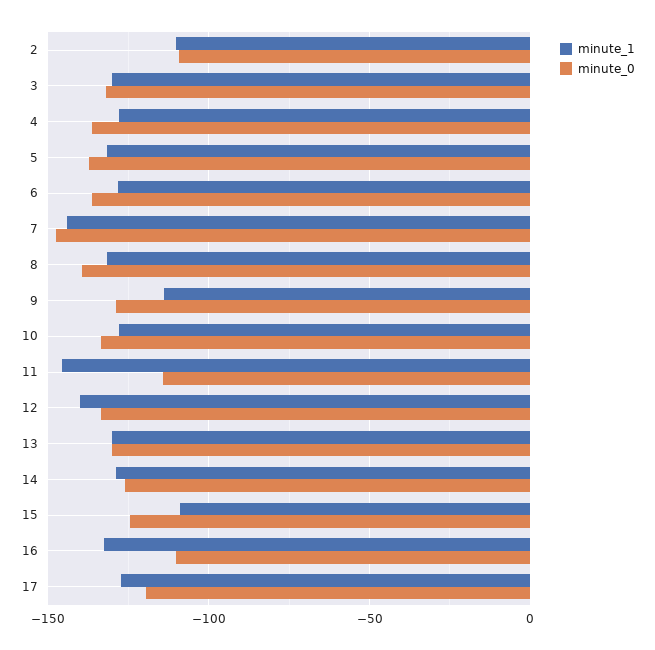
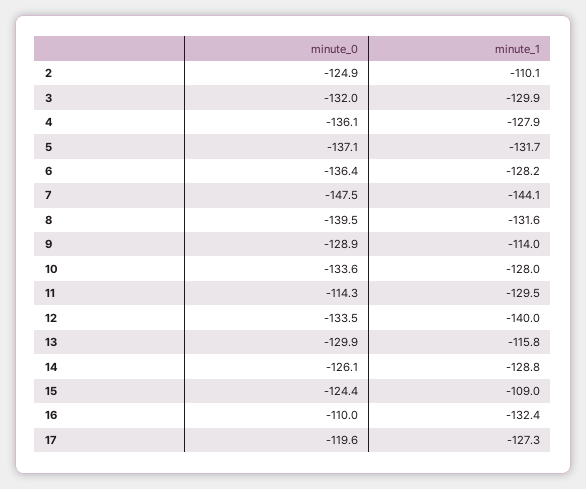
  {
    "minute_1": {
      "2": -110.1,
      "3": -129.9,
      "4": -127.9,
      "5": -131.7,
      "6": -128.2,
      "7": -144.1,
      "8": -131.6,
      "9": -114,
      "10": -128,
-     "11": -145,
+     "11": -129.5,
      "12": -140,
-     "13": -130,
+     "13": -115.8,
      "14": -128.8,
      "15": -109,
      "16": -132.4,
      "17": -127.3
    },
    "minute_0": {
-     "2": -110,
+     "2": -124.9,
      "3": -132,
      "4": -136.1,
      "5": -137.1,
      "6": -136.4,
      "7": -147.5,
      "8": -139.5,
      "9": -128.9,
      "10": -133.6,
      "11": -114.3,
      "12": -133.5,
      "13": -129.9,
      "14": -126.1,
      "15": -124.4,
      "16": -110,
      "17": -119.6
    }
  }

